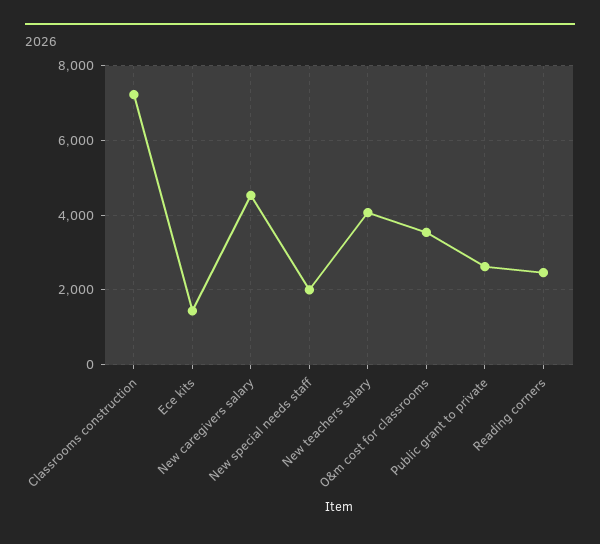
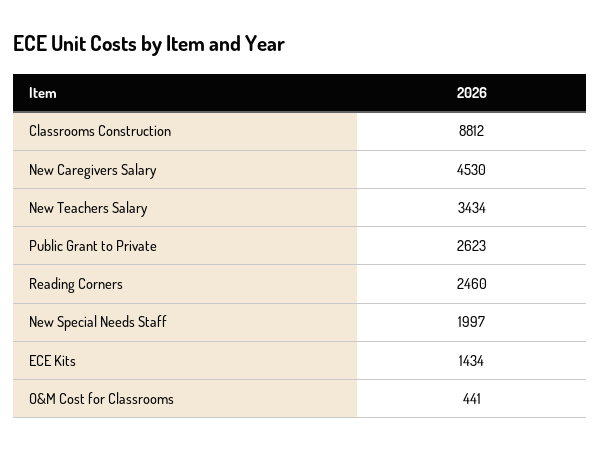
  {
-   "Classrooms construction": 7200,
+   "Classrooms construction": 8812,
    "Ece kits": 1434,
    "New caregivers salary": 4530,
    "New special needs staff": 1997,
-   "New teachers salary": 4000,
+   "New teachers salary": 3434,
-   "O&m cost for classrooms": 3600,
+   "O&m cost for classrooms": 441,
    "Public grant to private": 2623,
    "Reading corners": 2460
  }

